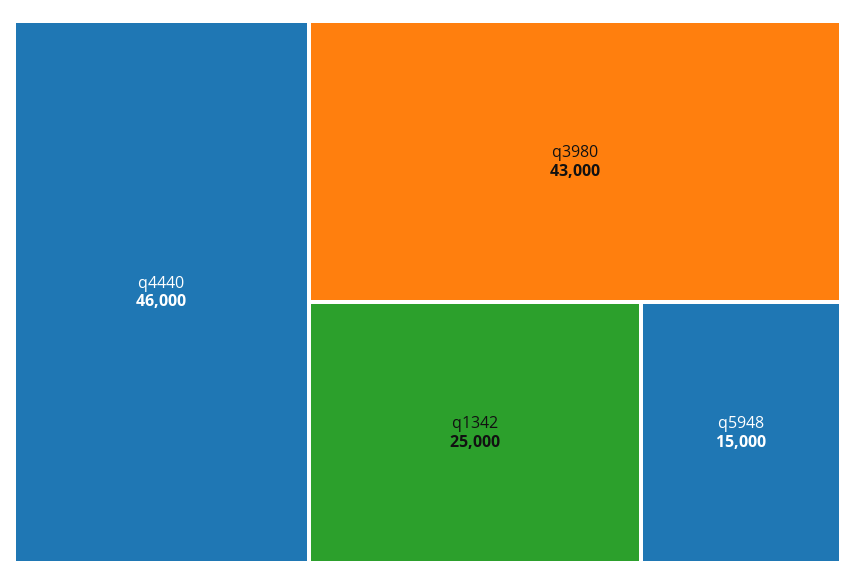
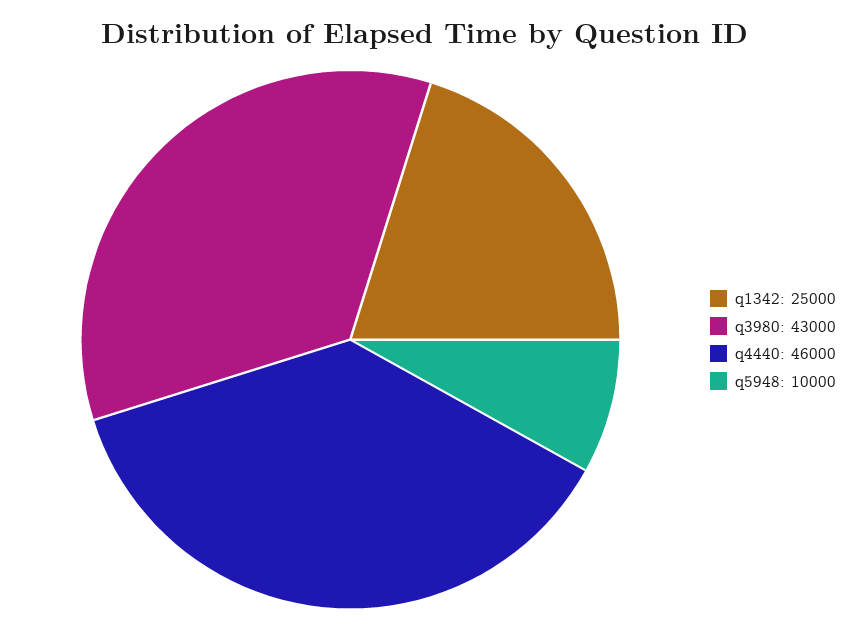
  {
    "q4440": 46000,
    "q3980": 43000,
    "q1342": 25000,
-   "q5948": 15000
+   "q5948": 10000
  }

